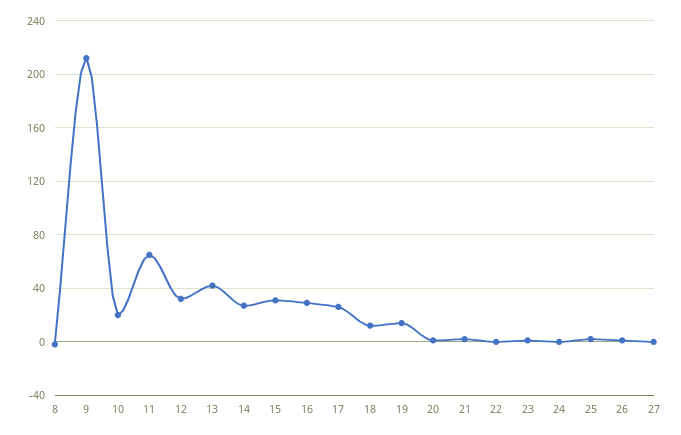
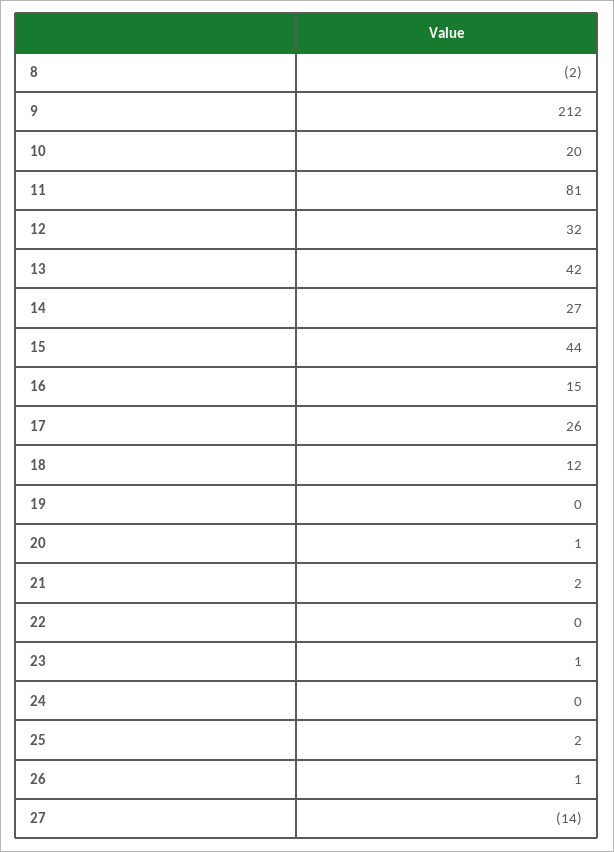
  {
    "8": -2,
    "9": 212,
    "10": 20,
-   "11": 65,
+   "11": 81,
    "12": 32,
    "13": 42,
    "14": 27,
-   "15": 30,
+   "15": 44,
-   "16": 30,
+   "16": 15,
    "17": 26,
    "18": 12,
-   "19": 15,
+   "19": 0,
    "20": 1,
    "21": 2,
    "22": 0,
    "23": 1,
    "24": 0,
    "25": 2,
    "26": 1,
-   "27": 0
+   "27": -14
  }

